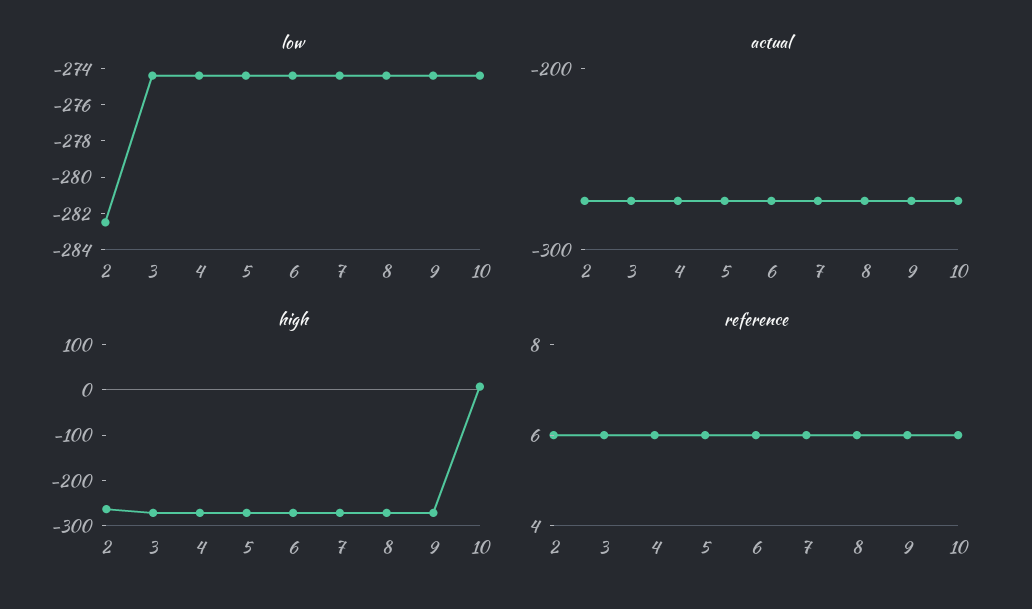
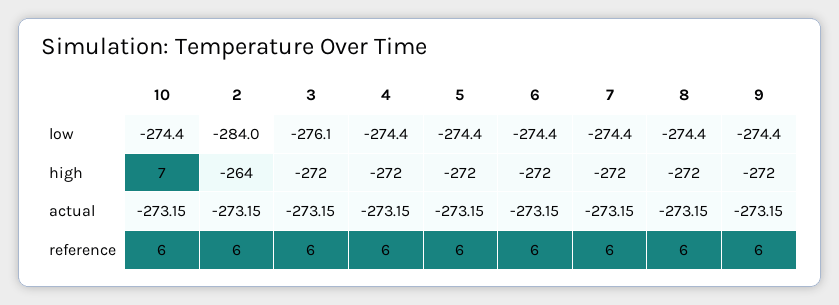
  {
    "low": {
-     "2": -282.5,
+     "2": -284,
-     "3": -274.5,
+     "3": -276.1,
      "4": -274.4,
      "5": -274.4,
      "6": -274.4,
      "7": -274.4,
      "8": -274.4,
      "9": -274.4,
      "10": -274.4
    },
    "actual": {
      "2": -273.15,
      "3": -273.15,
      "4": -273.15,
      "5": -273.15,
      "6": -273.15,
      "7": -273.15,
      "8": -273.15,
      "9": -273.15,
      "10": -273.15
    },
    "high": {
      "2": -264,
      "3": -272,
      "4": -272,
      "5": -272,
      "6": -272,
      "7": -272,
      "8": -272,
      "9": -272,
      "10": 7
    },
    "reference": {
      "2": 6,
      "3": 6,
      "4": 6,
      "5": 6,
      "6": 6,
      "7": 6,
      "8": 6,
      "9": 6,
      "10": 6
    }
  }

